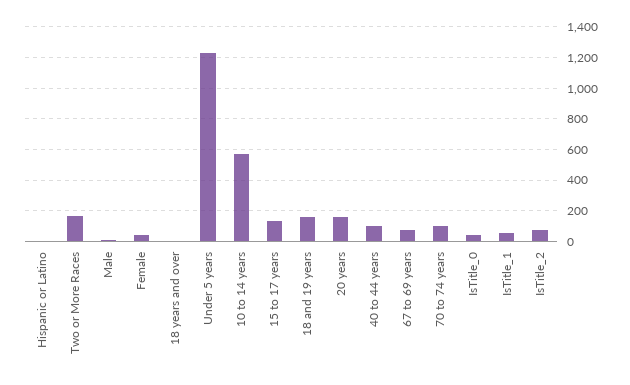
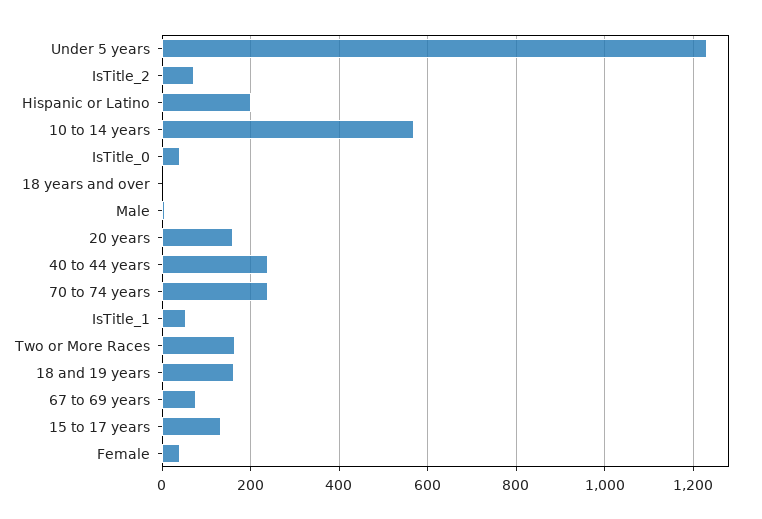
  {
-   "Hispanic or Latino": 0,
+   "Hispanic or Latino": 200,
    "Two or More Races": 160,
    "Male": 0,
    "Female": 40,
    "18 years and over": 0,
    "Under 5 years": 1240,
    "10 to 14 years": 580,
    "15 to 17 years": 140,
    "18 and 19 years": 160,
    "20 years": 160,
-   "40 to 44 years": 100,
+   "40 to 44 years": 240,
    "67 to 69 years": 80,
-   "70 to 74 years": 100,
+   "70 to 74 years": 240,
    "IsTitle_0": 40,
    "IsTitle_1": 60,
    "IsTitle_2": 80
  }

